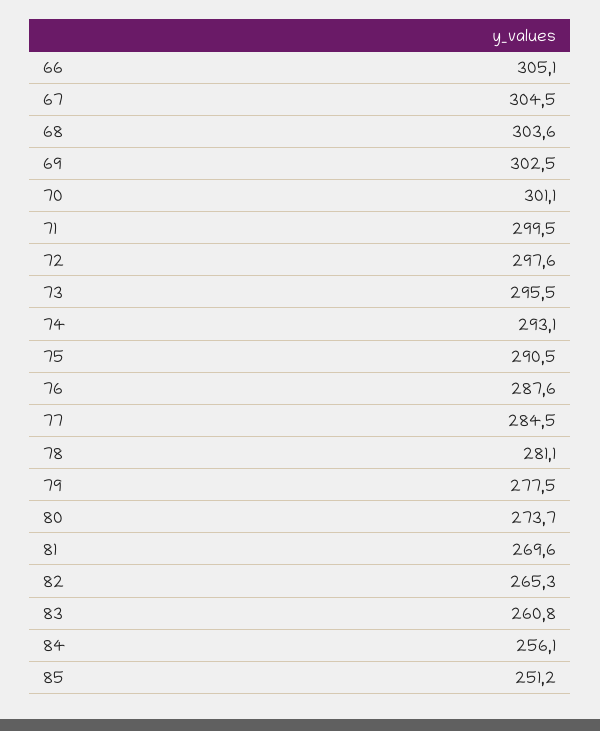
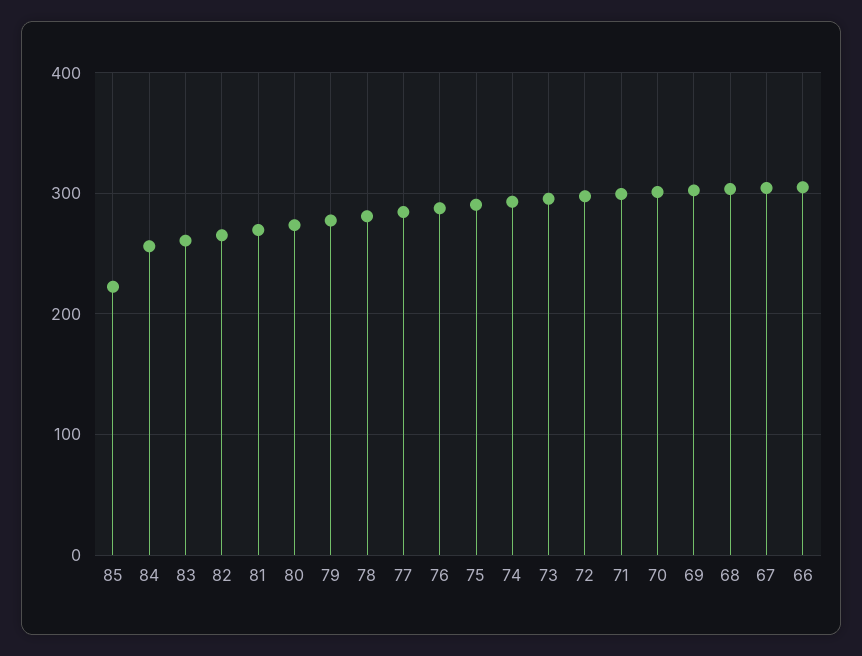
  {
    "66": 305.1,
    "67": 304.5,
    "68": 303.6,
    "69": 302.5,
    "70": 301.1,
    "71": 299.5,
    "72": 297.6,
    "73": 295.5,
    "74": 293.1,
    "75": 290.5,
    "76": 287.6,
    "77": 284.5,
    "78": 281.1,
    "79": 277.5,
    "80": 273.7,
    "81": 269.6,
    "82": 265.3,
    "83": 260.8,
    "84": 256.1,
-   "85": 251.2
+   "85": 220
  }

